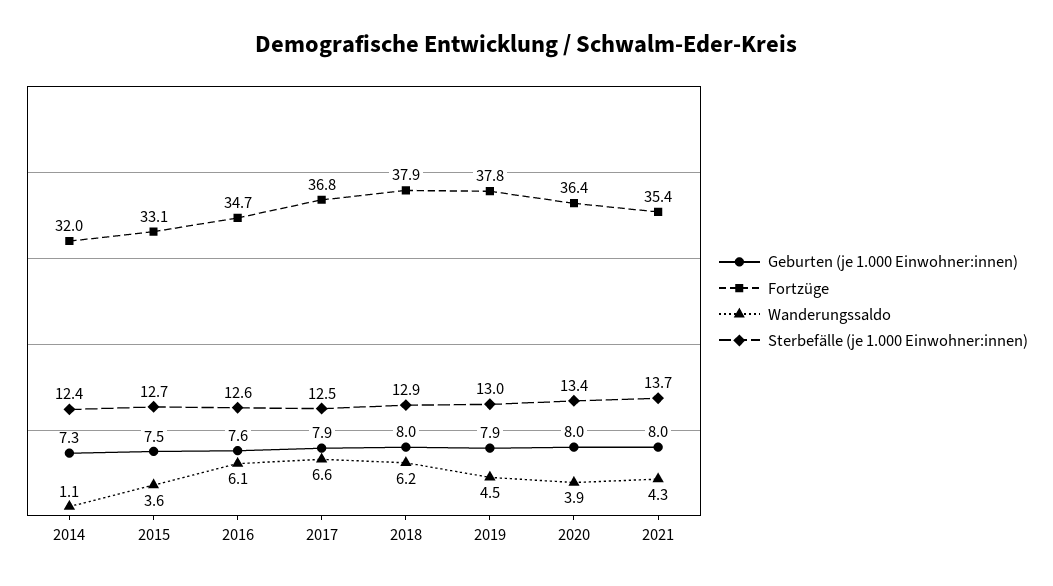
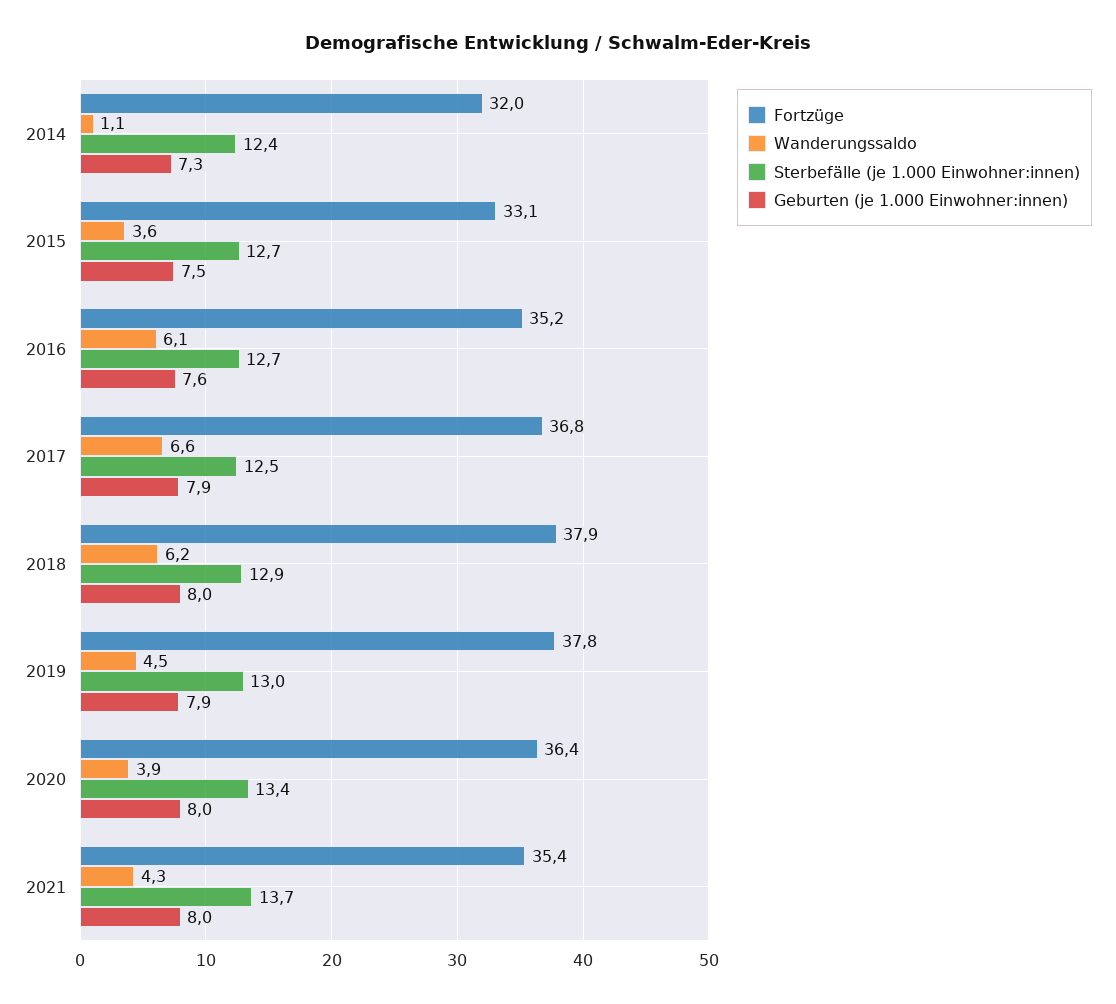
  {
    "Geburten (je 1.000 Einwohner:innen)": {
      "2014": 7.3,
      "2015": 7.5,
      "2016": 7.6,
      "2017": 7.9,
      "2018": 8,
      "2019": 7.9,
      "2020": 8,
      "2021": 8
    },
    "Fortzüge": {
      "2014": 32,
      "2015": 33.1,
-     "2016": 34.7,
+     "2016": 35.2,
      "2017": 36.8,
      "2018": 37.9,
      "2019": 37.8,
      "2020": 36.4,
      "2021": 35.4
    },
    "Wanderungssaldo": {
      "2014": 1.1,
      "2015": 3.6,
      "2016": 6.1,
      "2017": 6.6,
      "2018": 6.2,
      "2019": 4.5,
      "2020": 3.9,
      "2021": 4.3
    },
    "Sterbefälle (je 1.000 Einwohner:innen)": {
      "2014": 12.4,
      "2015": 12.7,
-     "2016": 12.6,
+     "2016": 12.7,
      "2017": 12.5,
      "2018": 12.9,
      "2019": 13,
      "2020": 13.4,
      "2021": 13.7
    }
  }

